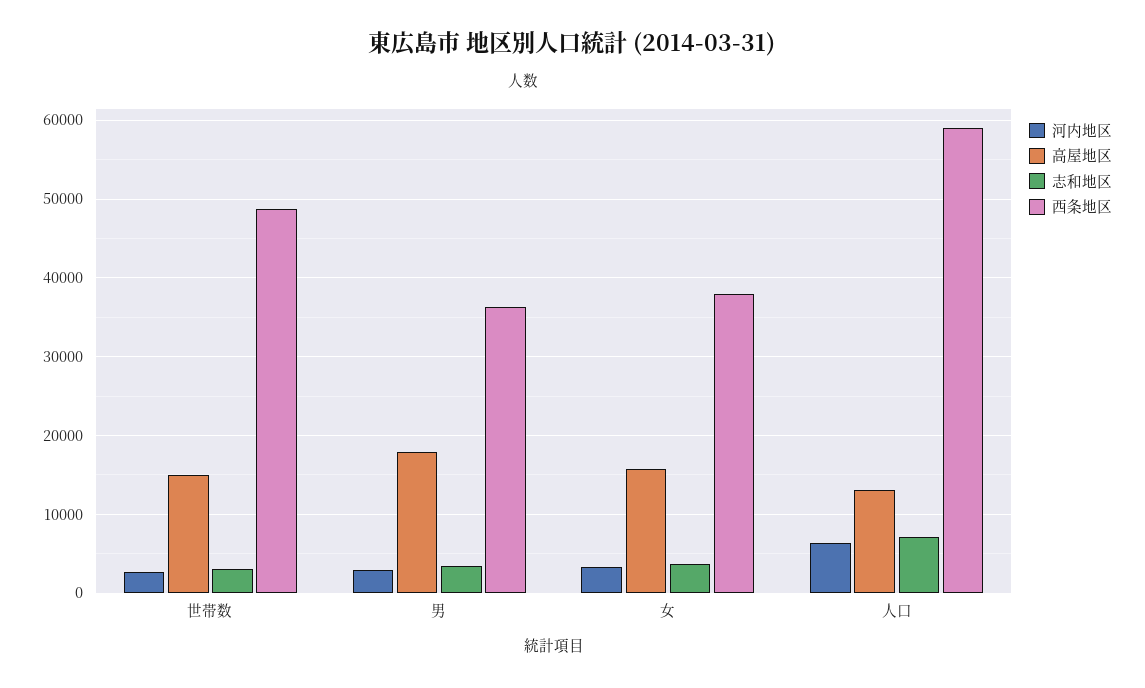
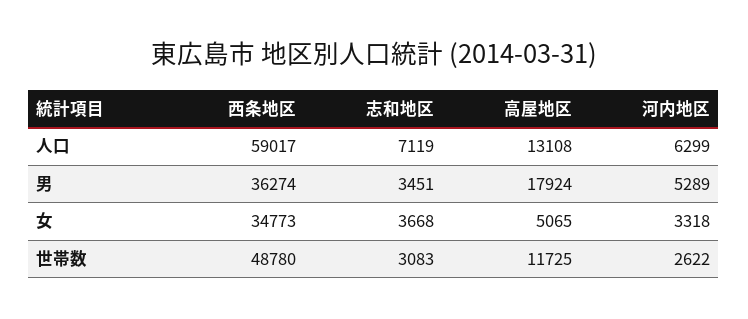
  {
    "河内地区": {
      "世帯数": 2622,
-     "男": 3000,
+     "男": 5289,
      "女": 3318,
      "人口": 6299
    },
    "高屋地区": {
-     "世帯数": 15000,
+     "世帯数": 11725,
      "男": 17924,
-     "女": 16000,
+     "女": 5065,
      "人口": 13108
    },
    "志和地区": {
      "世帯数": 3083,
      "男": 3451,
      "女": 3668,
      "人口": 7119
    },
    "西条地区": {
      "世帯数": 48780,
      "男": 36274,
-     "女": 38000,
+     "女": 34773,
      "人口": 59017
    }
  }

